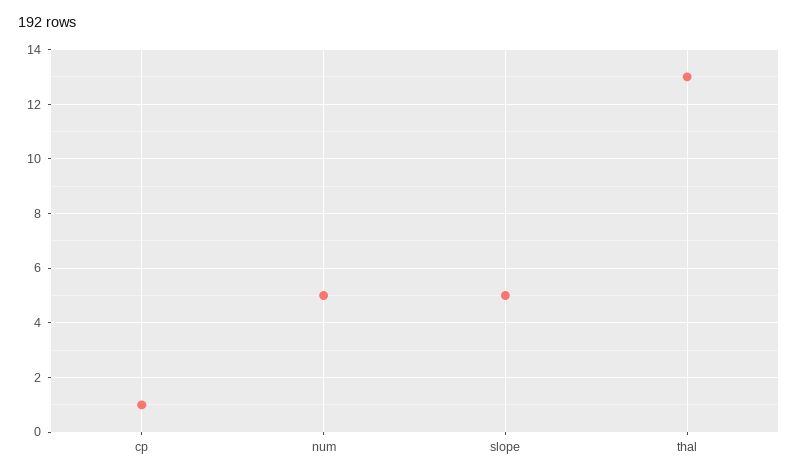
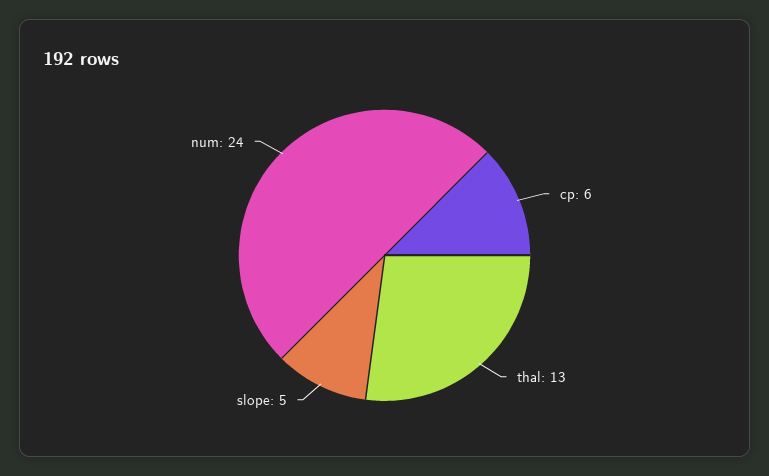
  {
-   "cp": 1,
+   "cp": 6,
-   "num": 5,
+   "num": 24,
    "slope": 5,
    "thal": 13
  }

